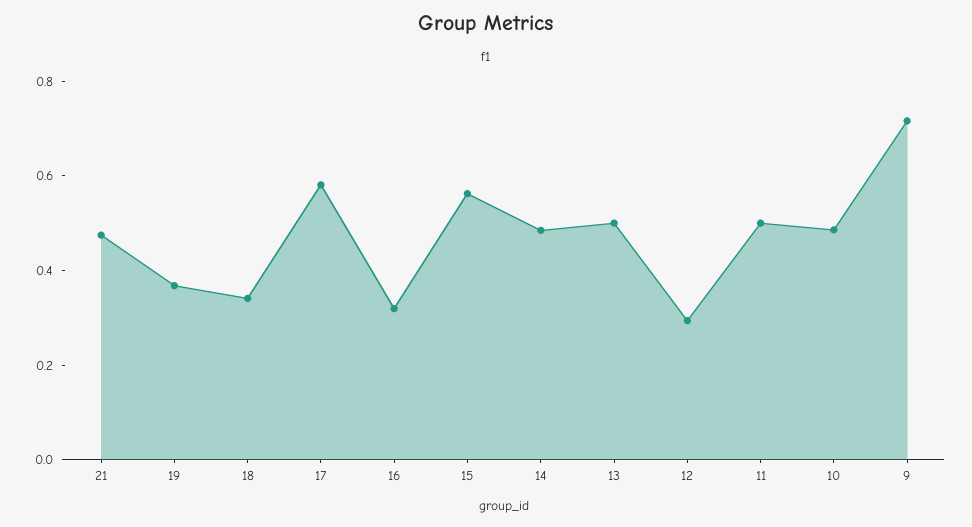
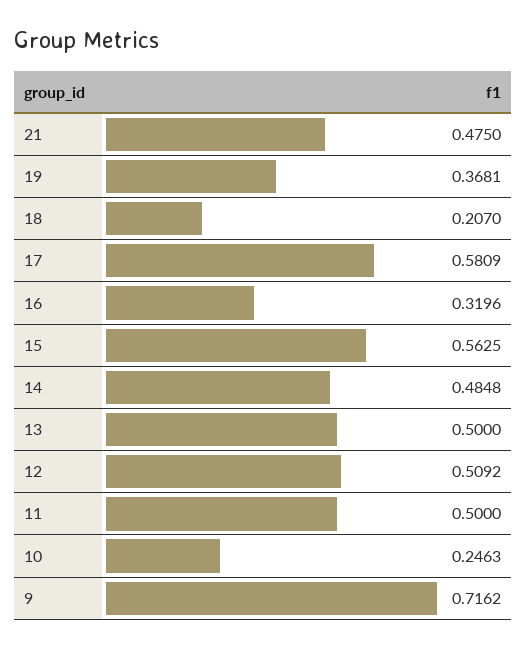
  {
    "21": 0.475,
    "19": 0.3681,
-   "18": 0.35,
+   "18": 0.207,
    "17": 0.5809,
    "16": 0.3196,
    "15": 0.5625,
    "14": 0.4848,
    "13": 0.5,
-   "12": 0.3,
+   "12": 0.5092,
    "11": 0.5,
-   "10": 0.5,
+   "10": 0.2463,
    "9": 0.7162
  }

